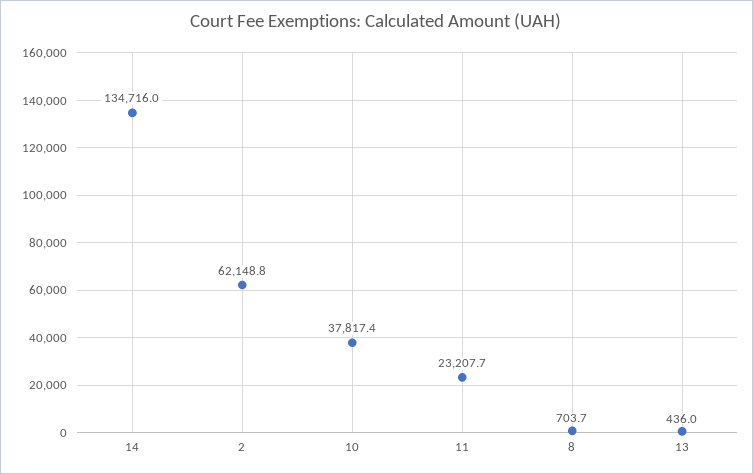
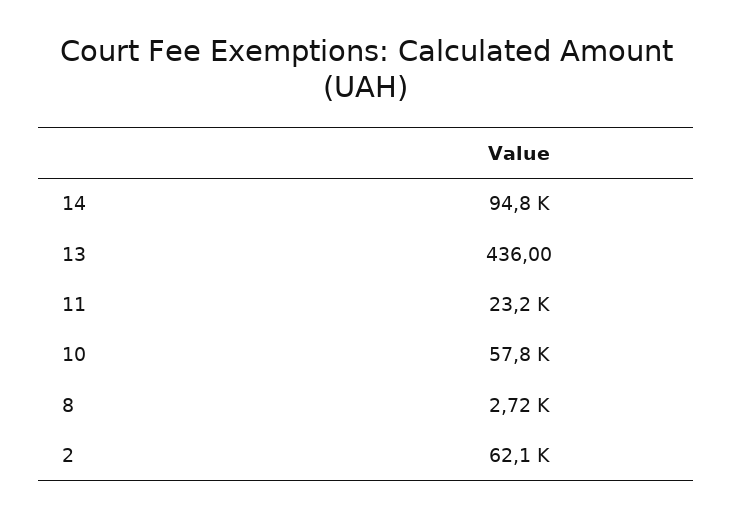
  {
-   "14": 134716,
+   "14": 94800,
    "2": 62148.8,
-   "10": 37817.4,
+   "10": 57800,
    "11": 23207.7,
-   "8": 703.7,
+   "8": 2720,
    "13": 436
  }

